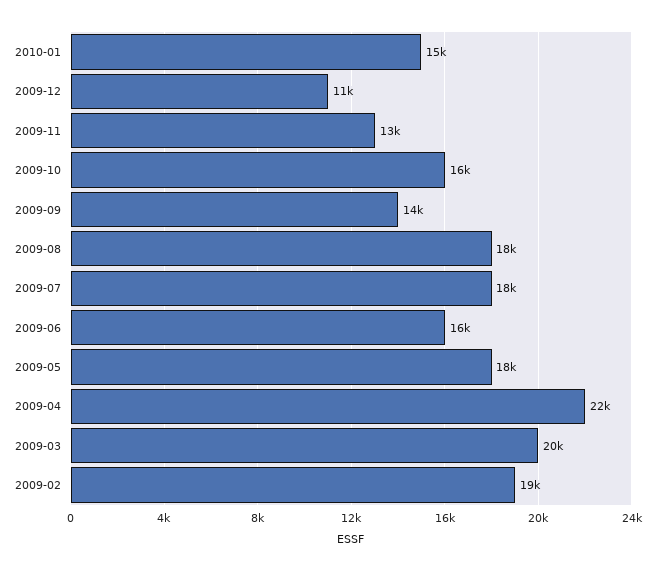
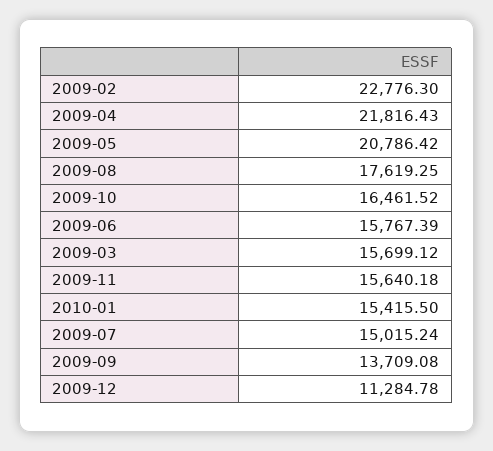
  {
    "2010-01": 15415.5,
    "2009-12": 11284.78,
-   "2009-11": 13000,
+   "2009-11": 15640.18,
    "2009-10": 16461.52,
    "2009-09": 13709.08,
    "2009-08": 17619.25,
-   "2009-07": 18000,
+   "2009-07": 15015.24,
    "2009-06": 15767.39,
-   "2009-05": 18000,
+   "2009-05": 20786.42,
    "2009-04": 21816.43,
-   "2009-03": 20000,
+   "2009-03": 15699.12,
-   "2009-02": 19000
+   "2009-02": 22776.3
  }

